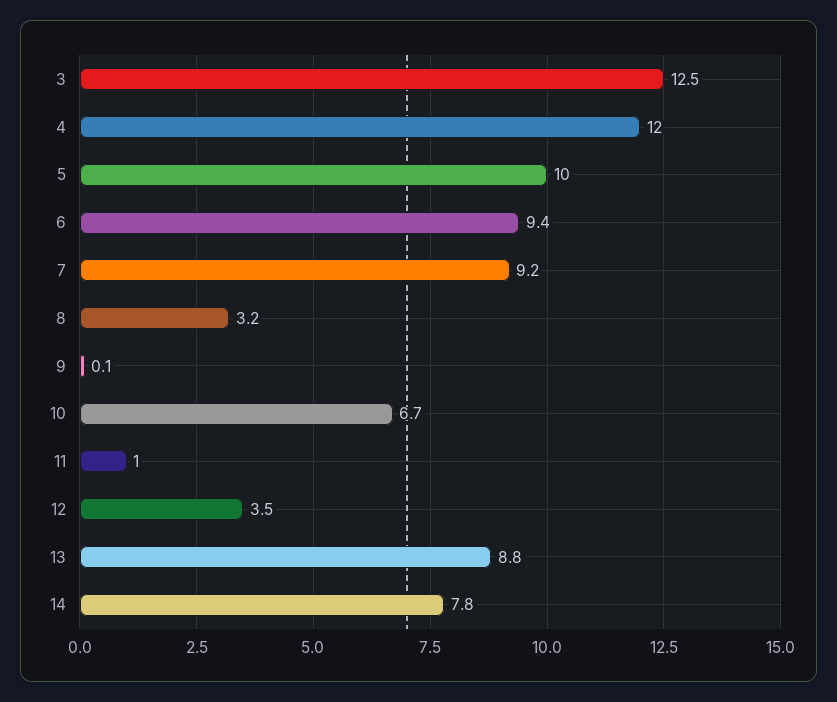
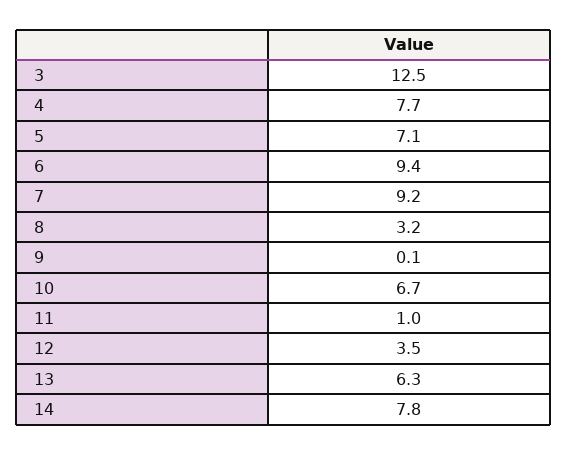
  {
    "3": 12.5,
-   "4": 12,
+   "4": 7.7,
-   "5": 10,
+   "5": 7.1,
    "6": 9.4,
    "7": 9.2,
    "8": 3.2,
    "9": 0.1,
    "10": 6.7,
    "11": 1,
    "12": 3.5,
-   "13": 8.8,
+   "13": 6.3,
    "14": 7.8
  }

